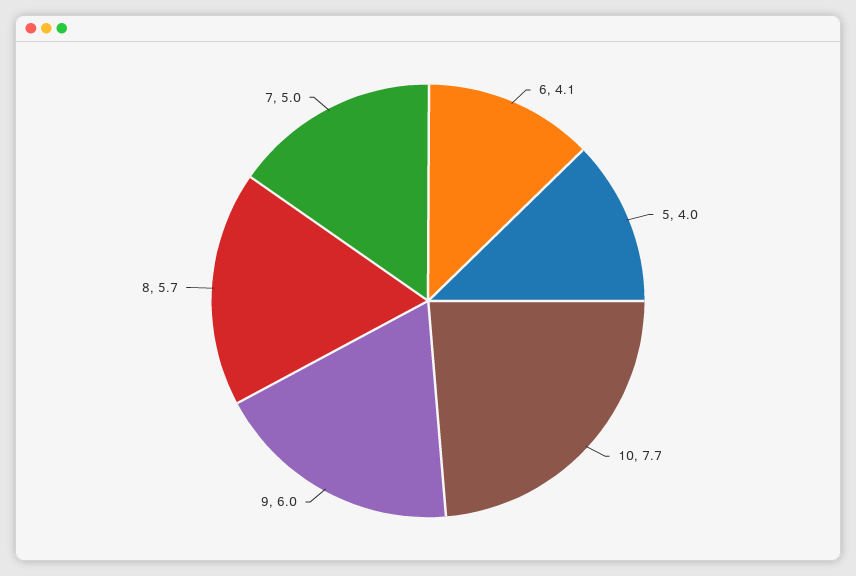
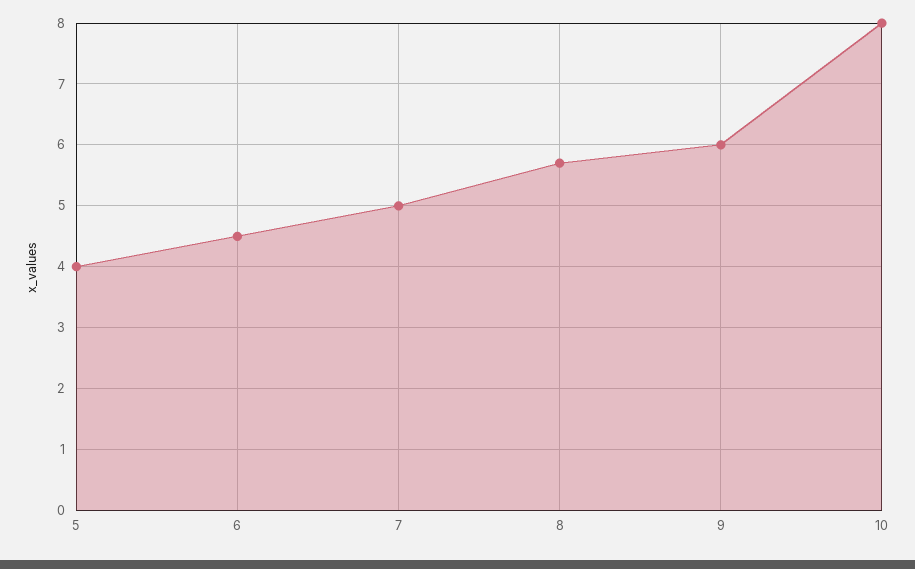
  {
-   "6": 4.1,
+   "6": 4.5,
    "5": 4,
-   "10": 7.7,
+   "10": 8,
    "9": 6,
    "8": 5.7,
    "7": 5
  }

